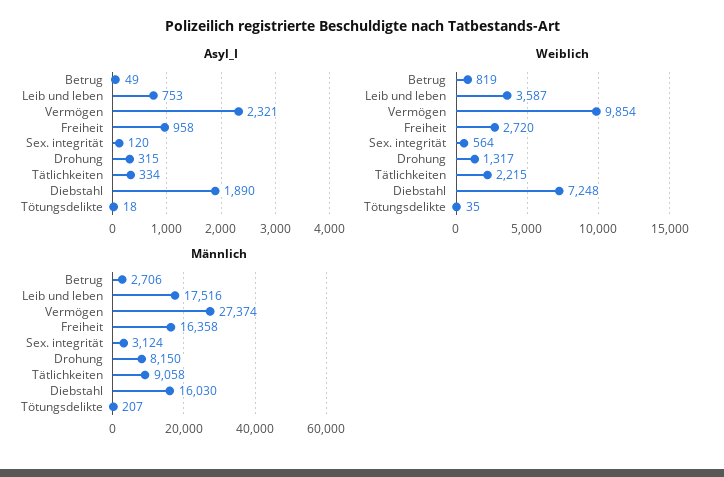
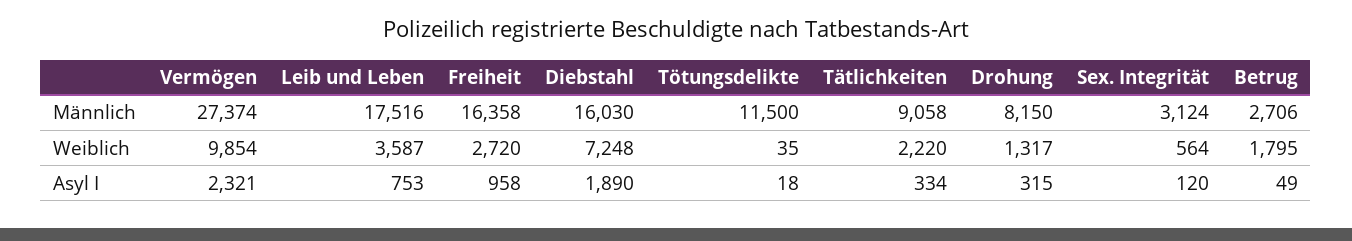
  {
    "Asyl_I": {
      "Betrug": 49,
      "Leib und leben": 753,
      "Vermögen": 2321,
      "Freiheit": 958,
      "Sex. integrität": 120,
      "Drohung": 315,
      "Tätlichkeiten": 334,
      "Diebstahl": 1890,
      "Tötungsdelikte": 18
    },
    "Weiblich": {
-     "Betrug": 819,
+     "Betrug": 1795,
      "Leib und leben": 3587,
      "Vermögen": 9854,
      "Freiheit": 2720,
      "Sex. integrität": 564,
      "Drohung": 1317,
-     "Tätlichkeiten": 2215,
+     "Tätlichkeiten": 2220,
      "Diebstahl": 7248,
      "Tötungsdelikte": 35
    },
    "Männlich": {
      "Betrug": 2706,
      "Leib und leben": 17516,
      "Vermögen": 27374,
      "Freiheit": 16358,
      "Sex. integrität": 3124,
      "Drohung": 8150,
      "Tätlichkeiten": 9058,
      "Diebstahl": 16030,
-     "Tötungsdelikte": 207
+     "Tötungsdelikte": 11500
    }
  }

